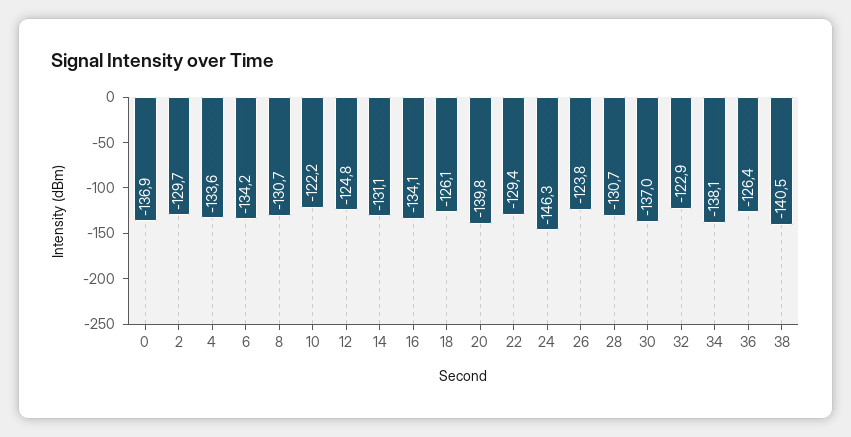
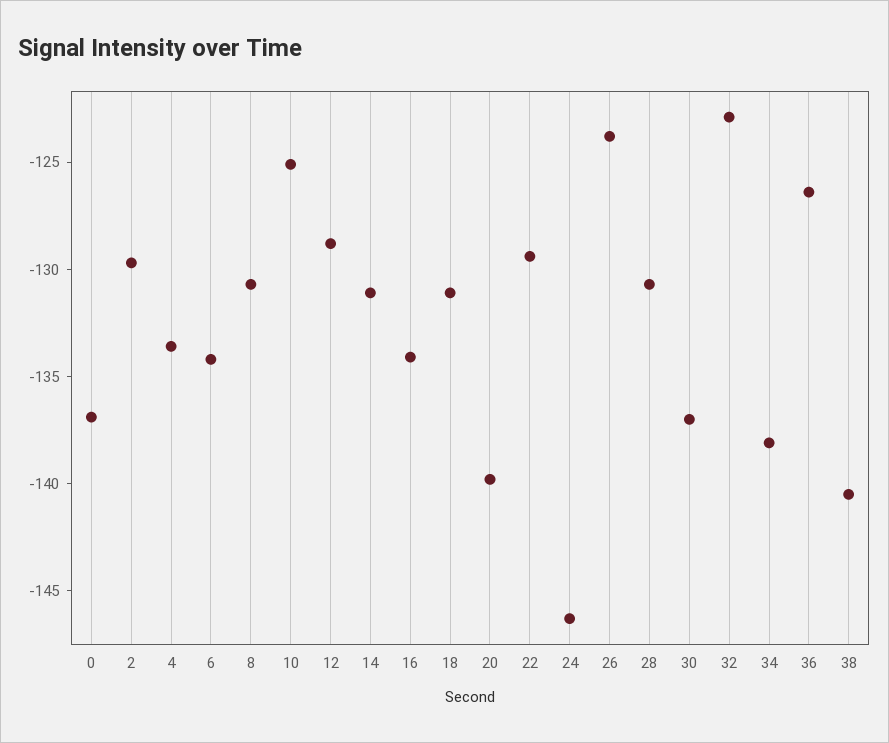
  {
    "0": -136.9,
    "2": -129.7,
    "4": -133.6,
    "6": -134.2,
    "8": -130.7,
-   "10": -122.2,
+   "10": -125,
-   "12": -124.8,
+   "12": -129,
    "14": -131.1,
    "16": -134.1,
-   "18": -126.1,
+   "18": -131,
    "20": -139.8,
    "22": -129.4,
    "24": -146.3,
    "26": -123.8,
    "28": -130.7,
    "30": -137,
    "32": -122.9,
    "34": -138.1,
    "36": -126.4,
    "38": -140.5
  }

